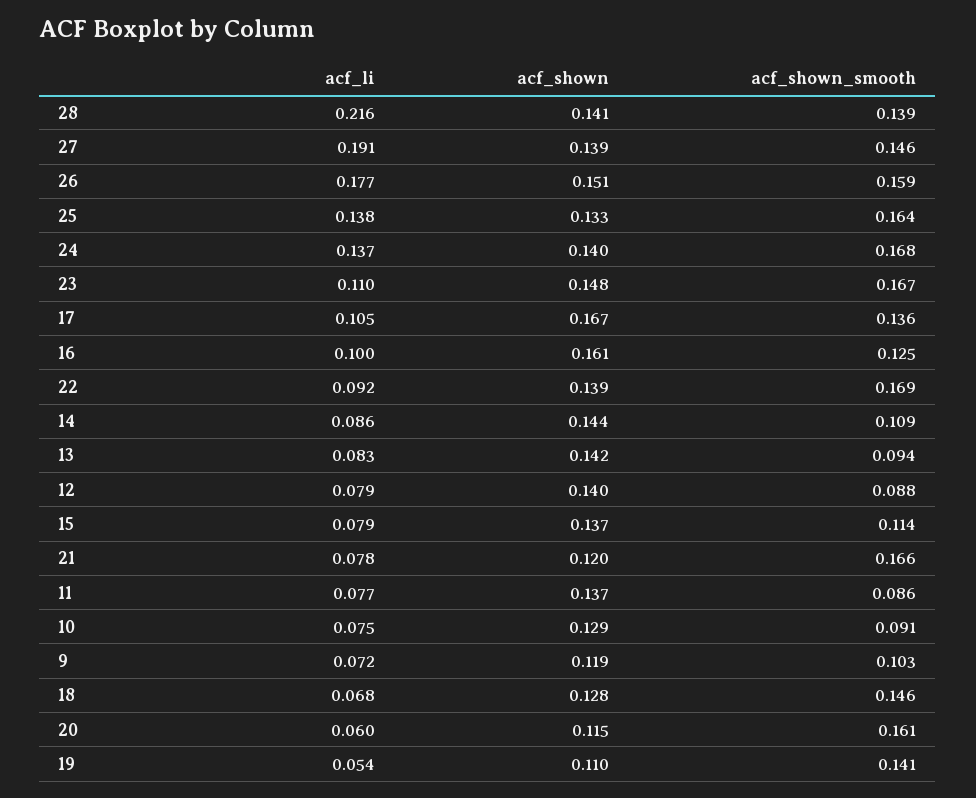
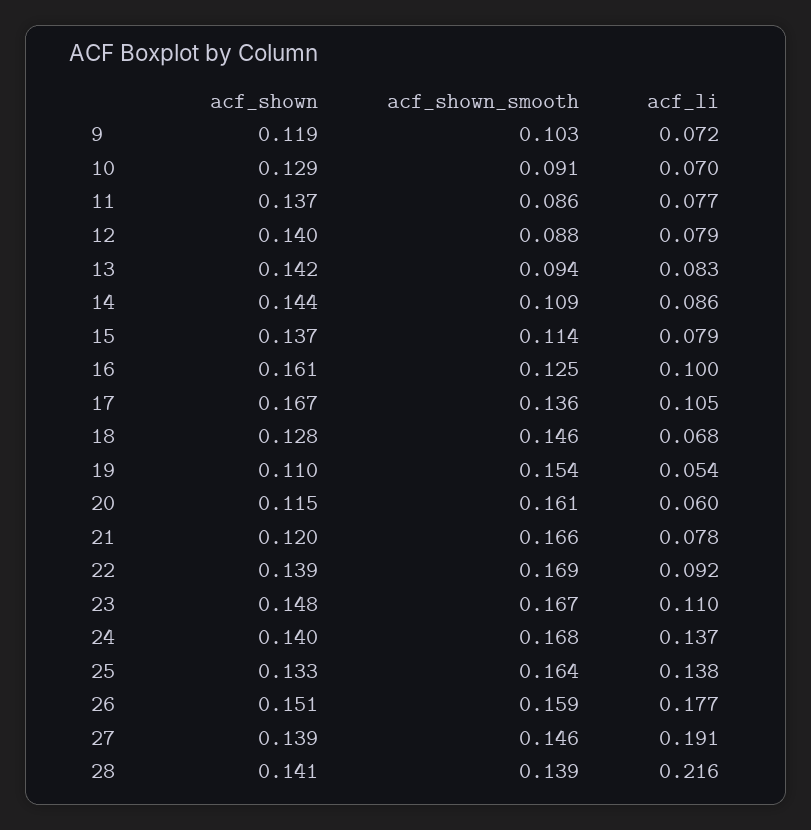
  {
    "acf_li": {
      "28": 0.216,
      "27": 0.191,
      "26": 0.177,
      "25": 0.138,
      "24": 0.137,
      "23": 0.11,
      "17": 0.105,
      "16": 0.1,
      "22": 0.092,
      "14": 0.086,
      "13": 0.083,
      "12": 0.079,
      "15": 0.079,
      "21": 0.078,
      "11": 0.077,
-     "10": 0.075,
+     "10": 0.07,
      "9": 0.072,
      "18": 0.068,
      "20": 0.06,
      "19": 0.054
    },
    "acf_shown": {
      "28": 0.141,
      "27": 0.139,
      "26": 0.151,
      "25": 0.133,
      "24": 0.14,
      "23": 0.148,
      "17": 0.167,
      "16": 0.161,
      "22": 0.139,
      "14": 0.144,
      "13": 0.142,
      "12": 0.14,
      "15": 0.137,
      "21": 0.12,
      "11": 0.137,
      "10": 0.129,
      "9": 0.119,
      "18": 0.128,
      "20": 0.115,
      "19": 0.11
    },
    "acf_shown_smooth": {
      "28": 0.139,
      "27": 0.146,
      "26": 0.159,
      "25": 0.164,
      "24": 0.168,
      "23": 0.167,
      "17": 0.136,
      "16": 0.125,
      "22": 0.169,
      "14": 0.109,
      "13": 0.094,
      "12": 0.088,
      "15": 0.114,
      "21": 0.166,
      "11": 0.086,
      "10": 0.091,
      "9": 0.103,
      "18": 0.146,
      "20": 0.161,
-     "19": 0.141
+     "19": 0.154
    }
  }

